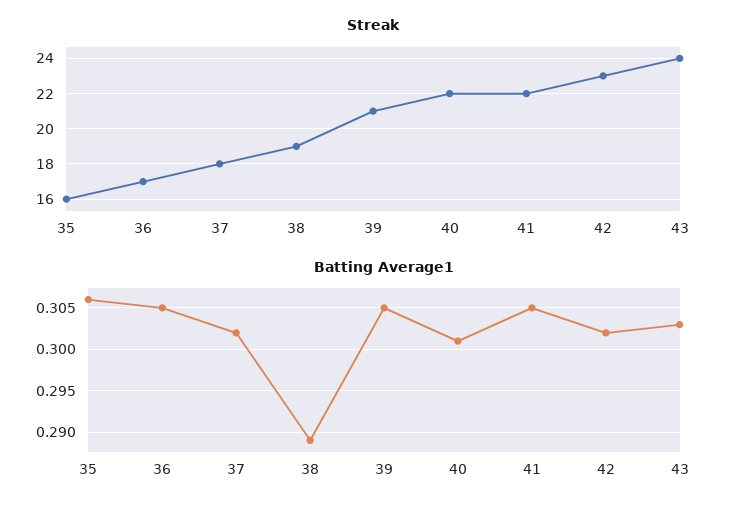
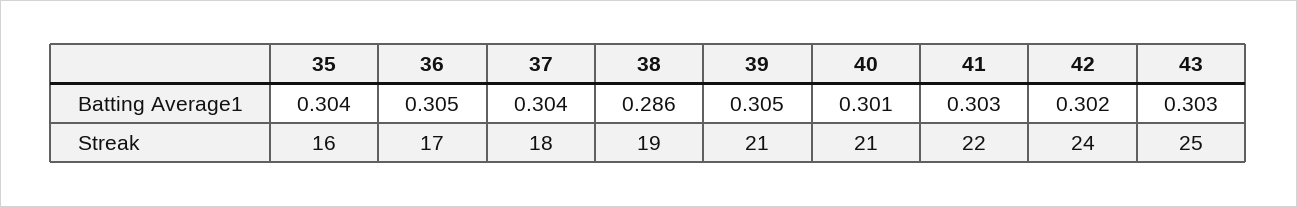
  {
    "Streak": {
      "35": 16,
      "36": 17,
      "37": 18,
      "38": 19,
      "39": 21,
-     "40": 22,
+     "40": 21,
      "41": 22,
-     "42": 23,
+     "42": 24,
-     "43": 24
+     "43": 25
    },
    "Batting Average1": {
-     "35": 0.306,
+     "35": 0.304,
      "36": 0.305,
-     "37": 0.302,
+     "37": 0.304,
-     "38": 0.289,
+     "38": 0.286,
      "39": 0.305,
      "40": 0.301,
-     "41": 0.305,
+     "41": 0.303,
      "42": 0.302,
      "43": 0.303
    }
  }

